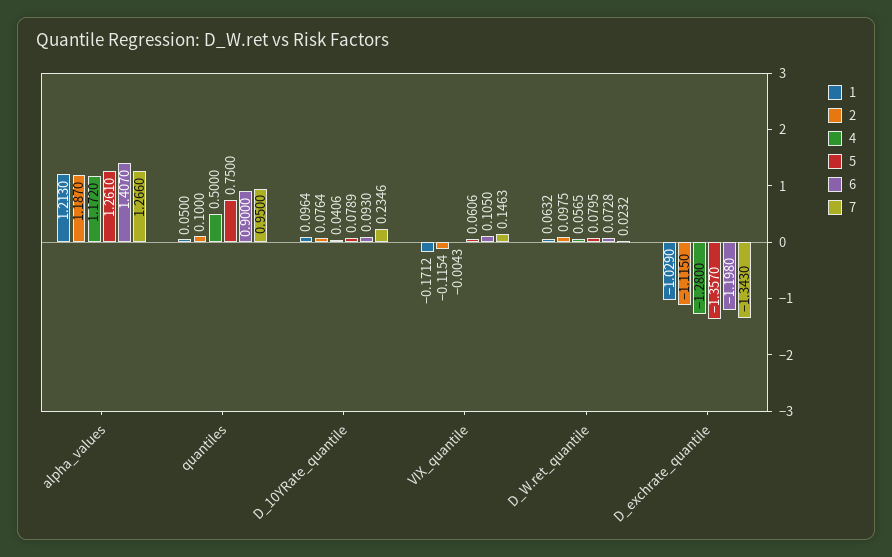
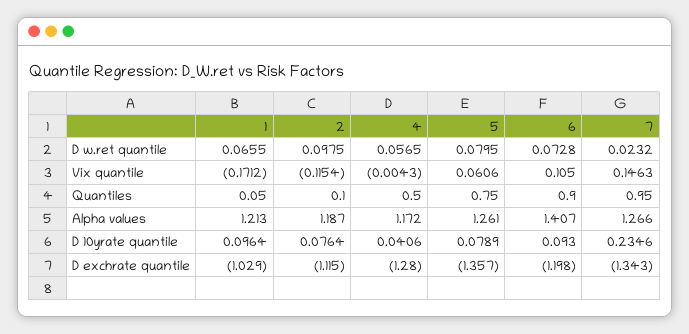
  {
    "1": {
      "alpha_values": 1.213,
      "quantiles": 0.05,
      "D_10YRate_quantile": 0.0964,
      "VIX_quantile": -0.1712,
-     "D_W.ret_quantile": 0.0632,
+     "D_W.ret_quantile": 0.0655,
      "D_exchrate_quantile": -1.029
    },
    "2": {
      "alpha_values": 1.187,
      "quantiles": 0.1,
      "D_10YRate_quantile": 0.0764,
      "VIX_quantile": -0.1154,
      "D_W.ret_quantile": 0.0975,
      "D_exchrate_quantile": -1.115
    },
    "4": {
      "alpha_values": 1.172,
      "quantiles": 0.5,
      "D_10YRate_quantile": 0.0406,
      "VIX_quantile": -0.0043,
      "D_W.ret_quantile": 0.0565,
      "D_exchrate_quantile": -1.28
    },
    "5": {
      "alpha_values": 1.261,
      "quantiles": 0.75,
      "D_10YRate_quantile": 0.0789,
      "VIX_quantile": 0.0606,
      "D_W.ret_quantile": 0.0795,
      "D_exchrate_quantile": -1.357
    },
    "6": {
      "alpha_values": 1.407,
      "quantiles": 0.9,
      "D_10YRate_quantile": 0.093,
      "VIX_quantile": 0.105,
      "D_W.ret_quantile": 0.0728,
      "D_exchrate_quantile": -1.198
    },
    "7": {
      "alpha_values": 1.266,
      "quantiles": 0.95,
      "D_10YRate_quantile": 0.2346,
      "VIX_quantile": 0.1463,
      "D_W.ret_quantile": 0.0232,
      "D_exchrate_quantile": -1.343
    }
  }

